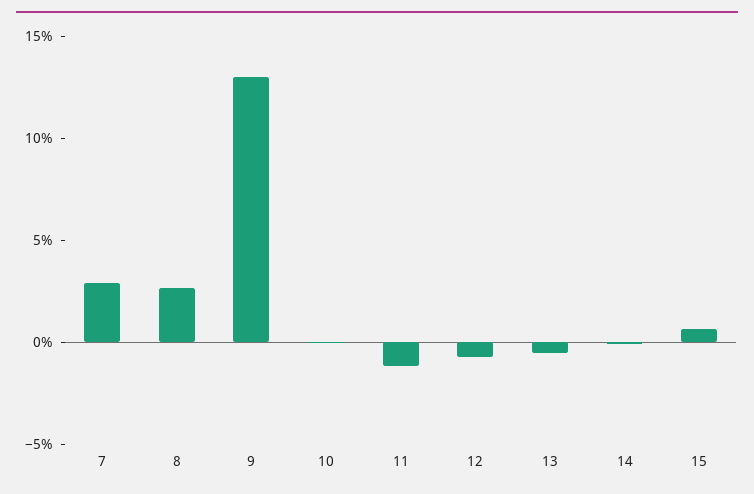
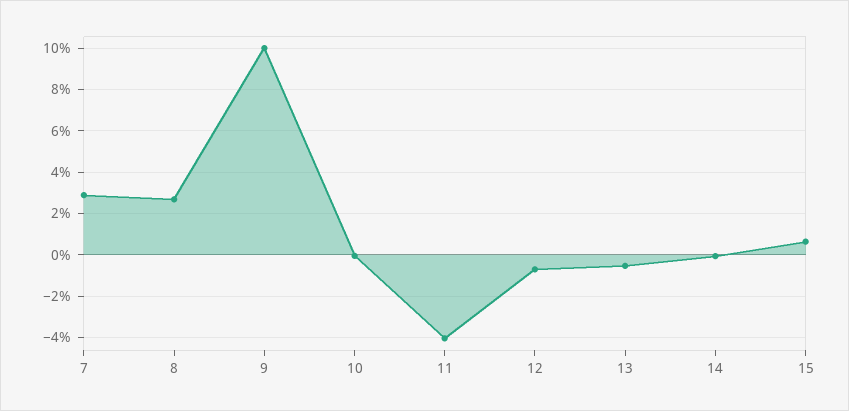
  {
    "7": 3,
    "8": 2.5,
-   "9": 13,
+   "9": 10,
    "10": 0,
-   "11": -1,
+   "11": -4,
    "12": -0.5,
    "13": -0.5,
    "14": 0,
    "15": 0.5
  }

